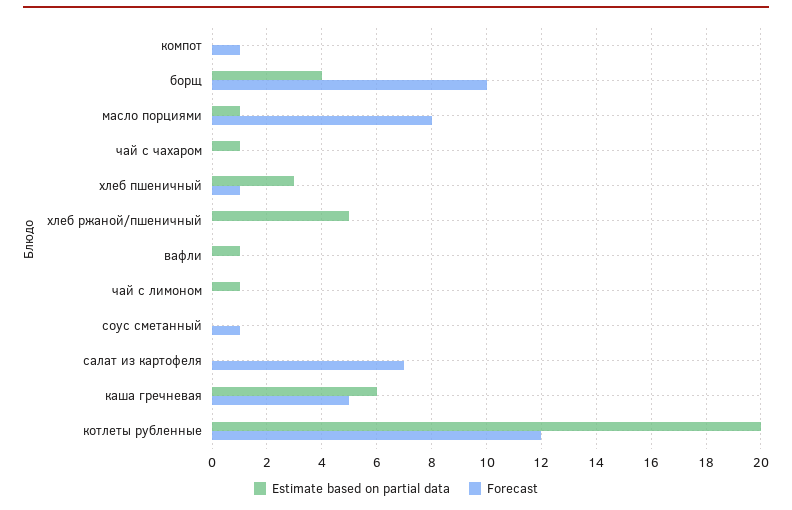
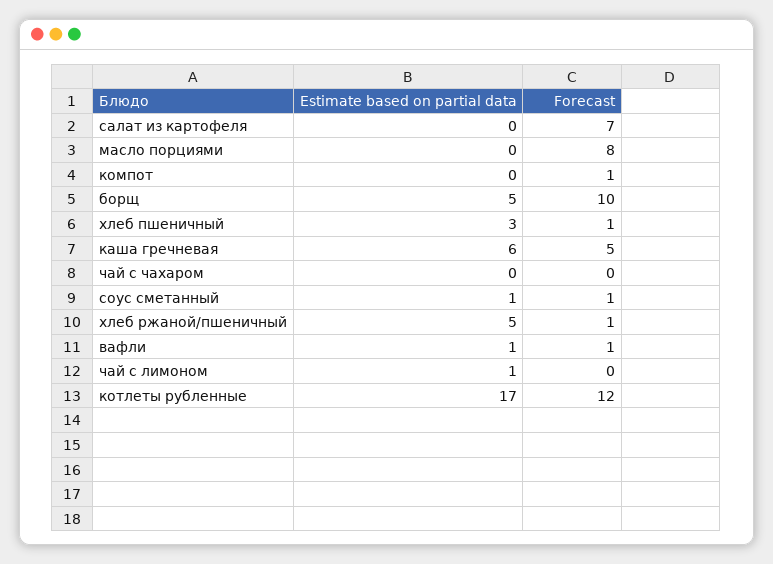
  {
    "Estimate based on partial data": {
      "компот": 0,
-     "борщ": 4,
+     "борщ": 5,
-     "масло порциями": 1,
+     "масло порциями": 0,
-     "чай с чахаром": 1,
+     "чай с чахаром": 0,
      "хлеб пшеничный": 3,
      "хлеб ржаной/пшеничный": 5,
      "вафли": 1,
      "чай с лимоном": 1,
-     "соус сметанный": 0,
+     "соус сметанный": 1,
      "салат из картофеля": 0,
      "каша гречневая": 6,
-     "котлеты рубленные": 20
+     "котлеты рубленные": 17
    },
    "Forecast": {
      "компот": 1,
      "борщ": 10,
      "масло порциями": 8,
      "чай с чахаром": 0,
      "хлеб пшеничный": 1,
-     "хлеб ржаной/пшеничный": 0,
+     "хлеб ржаной/пшеничный": 1,
-     "вафли": 0,
+     "вафли": 1,
      "чай с лимоном": 0,
      "соус сметанный": 1,
      "салат из картофеля": 7,
      "каша гречневая": 5,
      "котлеты рубленные": 12
    }
  }

